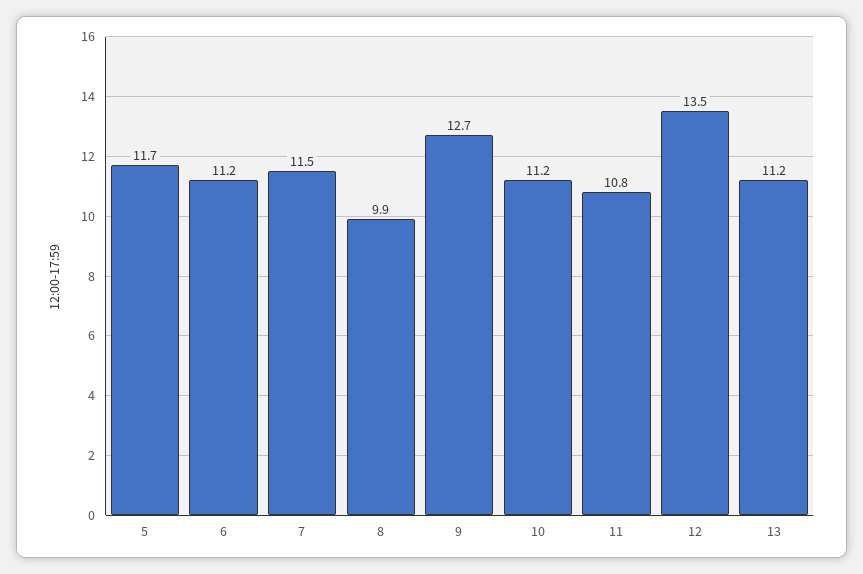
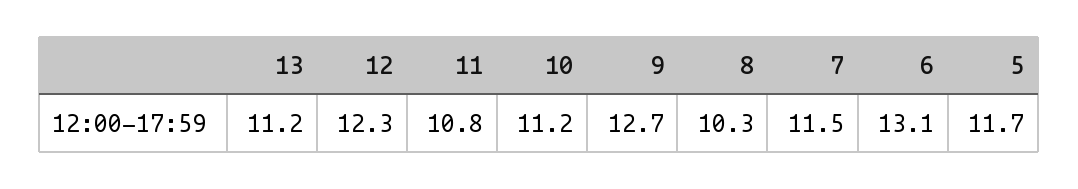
  {
    "5": 11.7,
-   "6": 11.2,
+   "6": 13.1,
    "7": 11.5,
-   "8": 9.9,
+   "8": 10.3,
    "9": 12.7,
    "10": 11.2,
    "11": 10.8,
-   "12": 13.5,
+   "12": 12.3,
    "13": 11.2
  }

